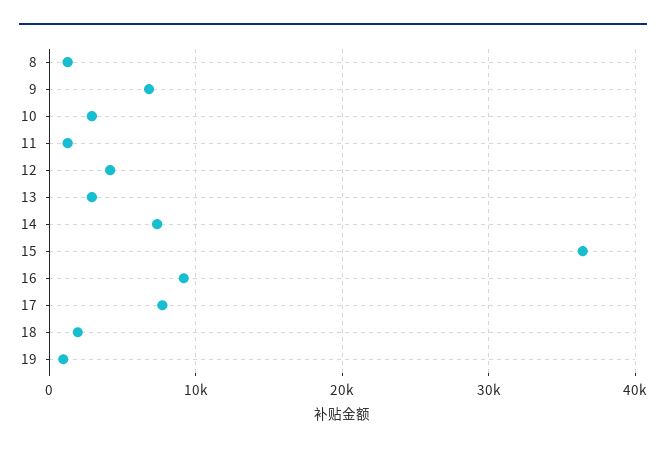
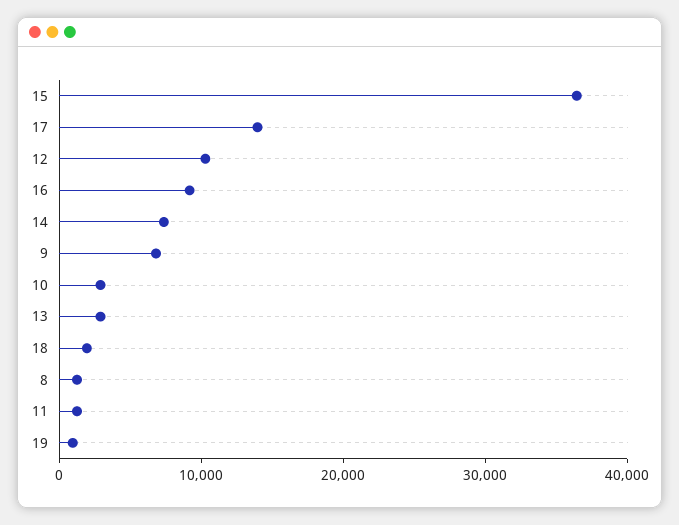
  {
    "8": 1000,
    "9": 7000,
    "10": 3000,
    "11": 1000,
-   "12": 4000,
+   "12": 10000,
    "13": 3000,
    "14": 7000,
    "15": 36000,
    "16": 9000,
-   "17": 8000,
+   "17": 14000,
    "18": 2000,
    "19": 1000
  }

